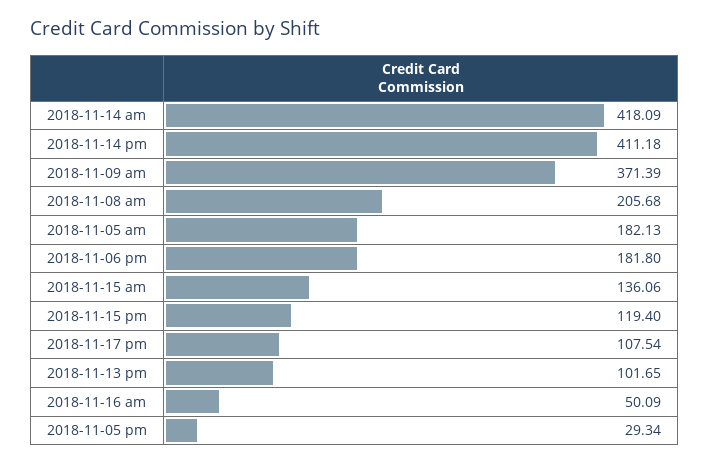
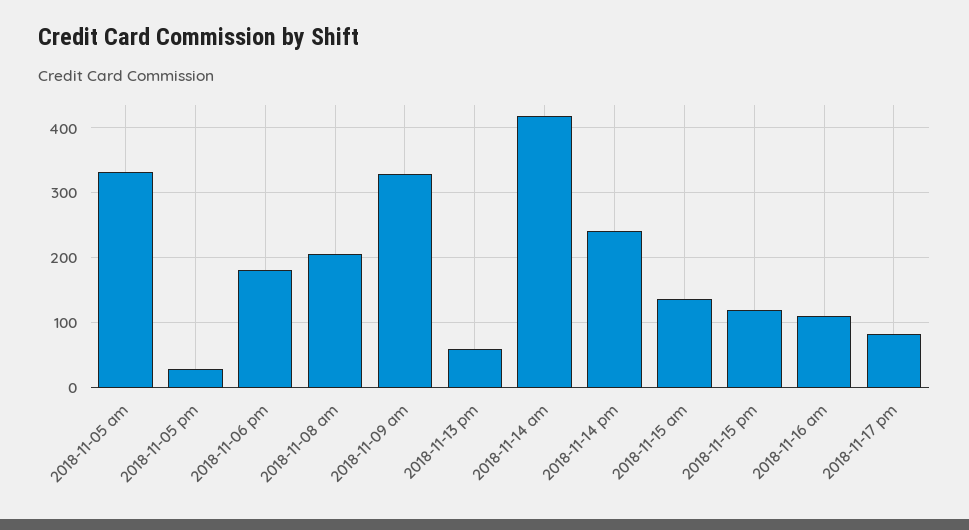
  {
    "2018-11-14 am": 418.09,
-   "2018-11-14 pm": 411.18,
+   "2018-11-14 pm": 240,
-   "2018-11-09 am": 371.39,
+   "2018-11-09 am": 330,
    "2018-11-08 am": 205.68,
-   "2018-11-05 am": 182.13,
+   "2018-11-05 am": 330,
    "2018-11-06 pm": 181.8,
    "2018-11-15 am": 136.06,
    "2018-11-15 pm": 119.4,
-   "2018-11-17 pm": 107.54,
+   "2018-11-17 pm": 80,
-   "2018-11-13 pm": 101.65,
+   "2018-11-13 pm": 60,
-   "2018-11-16 am": 50.09,
+   "2018-11-16 am": 110,
    "2018-11-05 pm": 29.34
  }

